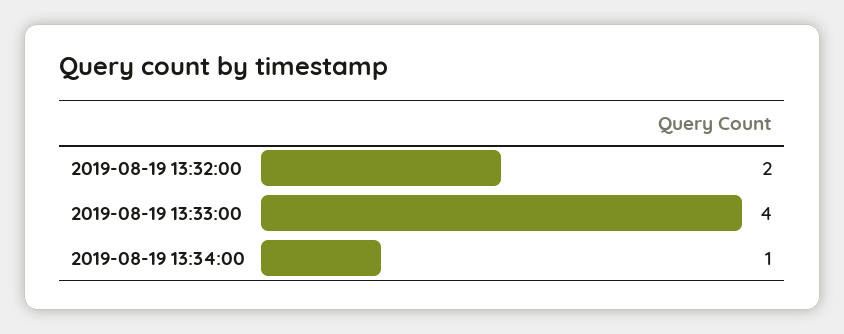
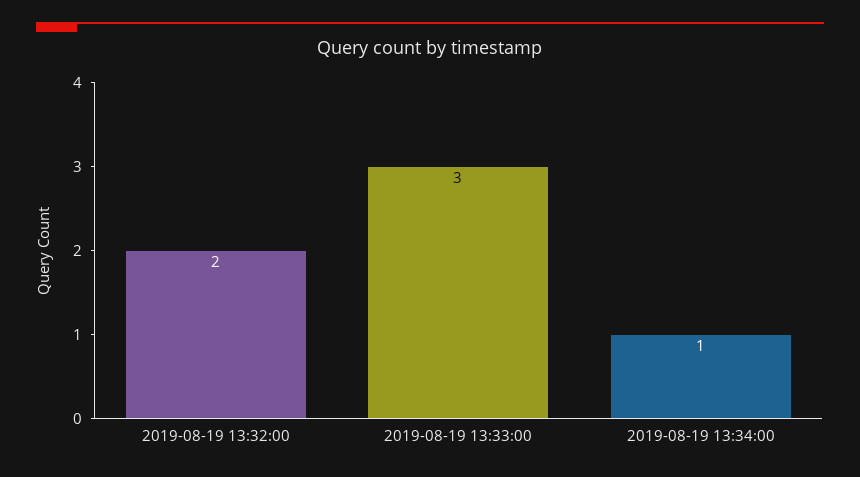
  {
    "2019-08-19 13:32:00": 2,
-   "2019-08-19 13:33:00": 4,
+   "2019-08-19 13:33:00": 3,
    "2019-08-19 13:34:00": 1
  }

